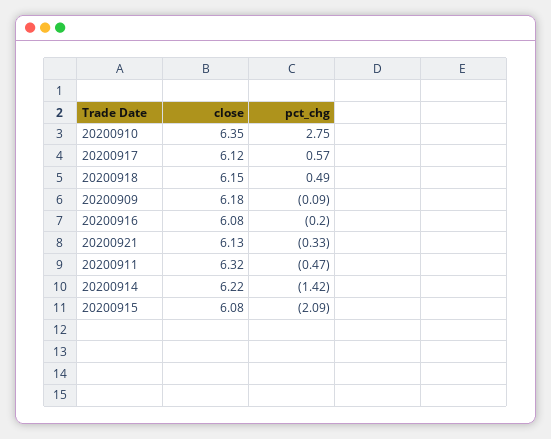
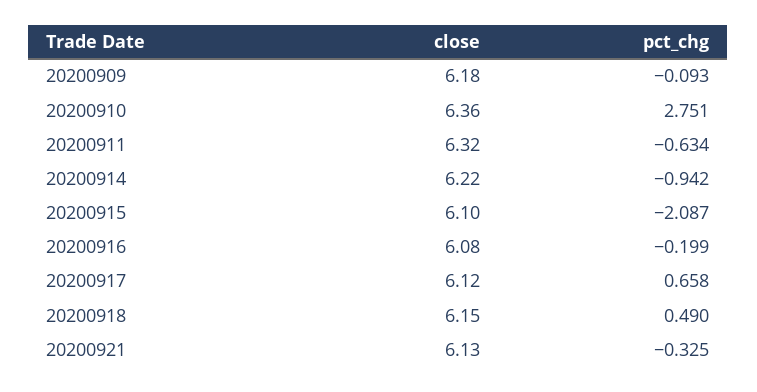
  {
    "close": {
-     "20200910": 6.35,
+     "20200910": 6.36,
      "20200917": 6.12,
      "20200918": 6.15,
      "20200909": 6.18,
      "20200916": 6.08,
      "20200921": 6.13,
      "20200911": 6.32,
      "20200914": 6.22,
-     "20200915": 6.08
+     "20200915": 6.1
    },
    "pct_chg": {
      "20200910": 2.751,
-     "20200917": 0.57,
+     "20200917": 0.658,
      "20200918": 0.49,
      "20200909": -0.093,
      "20200916": -0.199,
      "20200921": -0.325,
-     "20200911": -0.47,
+     "20200911": -0.634,
-     "20200914": -1.42,
+     "20200914": -0.942,
      "20200915": -2.087
    }
  }

